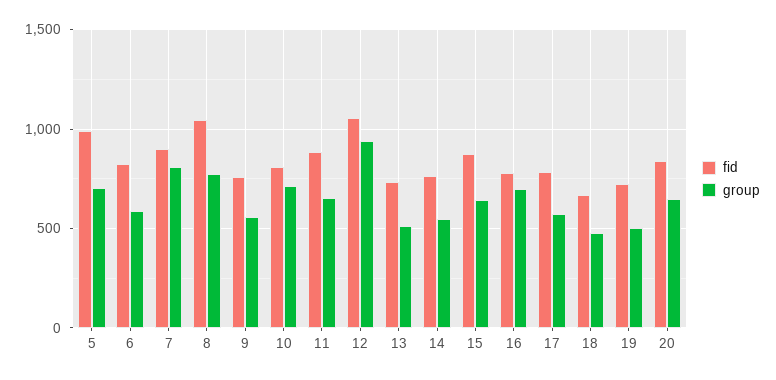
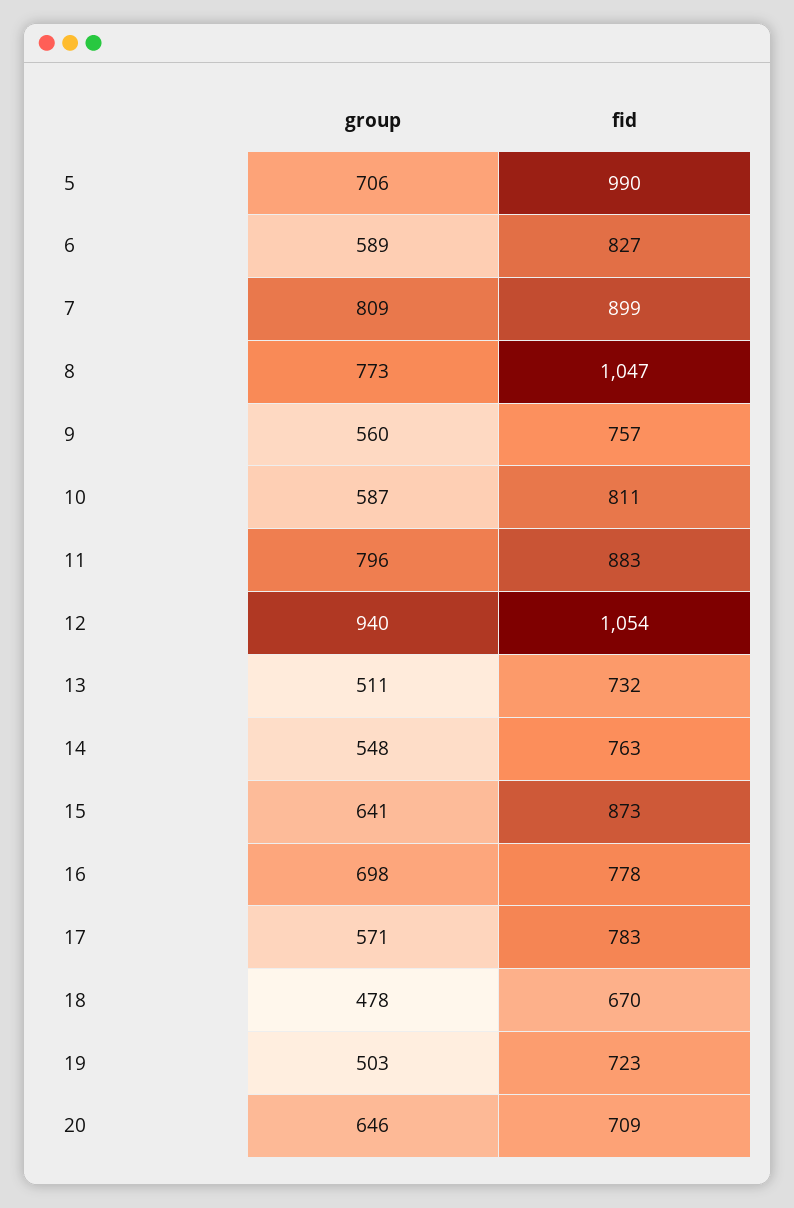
  {
    "fid": {
      "5": 990,
      "6": 827,
      "7": 899,
      "8": 1047,
      "9": 757,
      "10": 811,
      "11": 883,
      "12": 1054,
      "13": 732,
      "14": 763,
      "15": 873,
      "16": 778,
      "17": 783,
      "18": 670,
      "19": 723,
-     "20": 850
+     "20": 709
    },
    "group": {
      "5": 706,
      "6": 589,
      "7": 809,
      "8": 773,
      "9": 560,
-     "10": 700,
+     "10": 587,
-     "11": 650,
+     "11": 796,
      "12": 940,
      "13": 511,
      "14": 548,
      "15": 641,
      "16": 698,
      "17": 571,
      "18": 478,
      "19": 503,
      "20": 646
    }
  }

